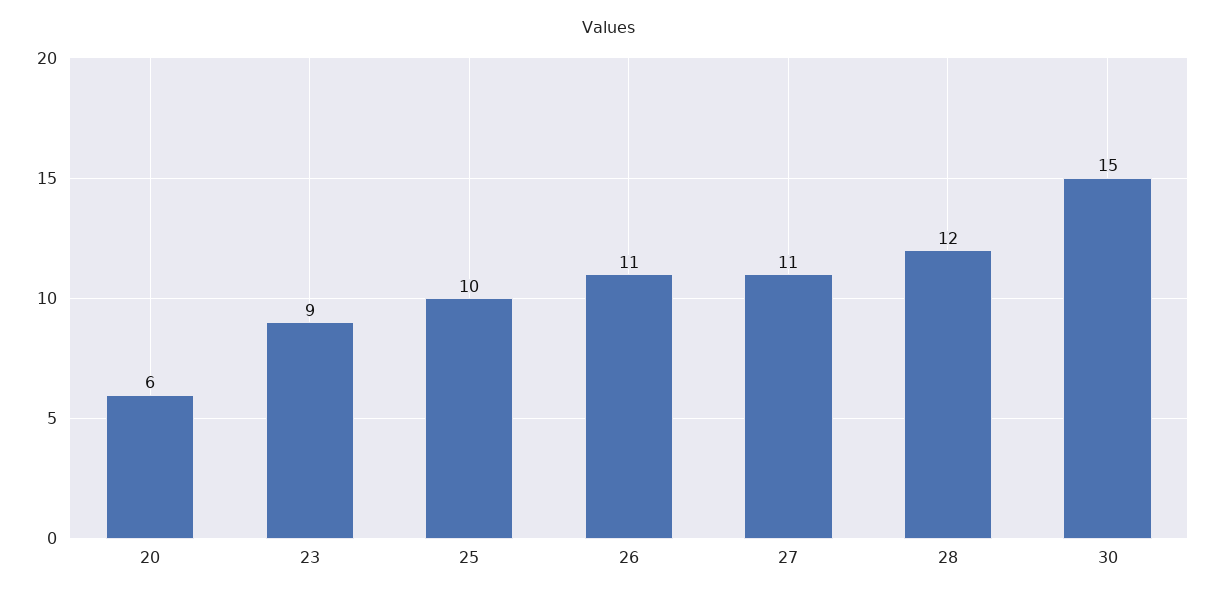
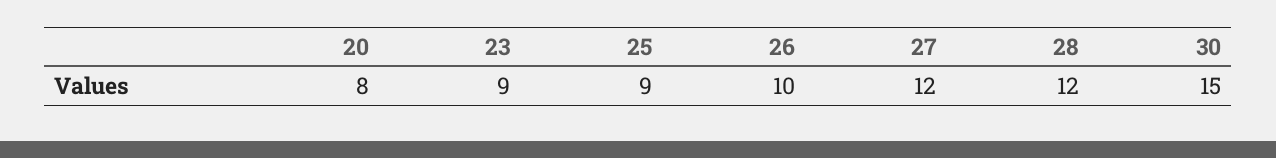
  {
-   "20": 6,
+   "20": 8,
    "23": 9,
-   "25": 10,
+   "25": 9,
-   "26": 11,
+   "26": 10,
-   "27": 11,
+   "27": 12,
    "28": 12,
    "30": 15
  }

